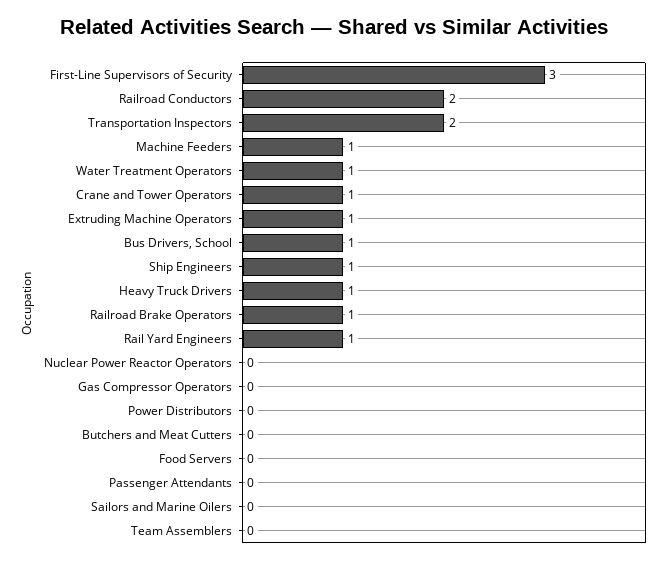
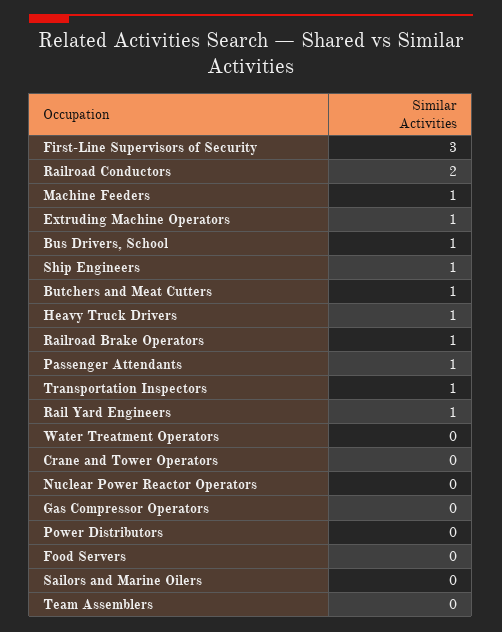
  {
    "First-Line Supervisors of Security": 3,
    "Railroad Conductors": 2,
-   "Transportation Inspectors": 2,
+   "Transportation Inspectors": 1,
    "Machine Feeders": 1,
-   "Water Treatment Operators": 1,
+   "Water Treatment Operators": 0,
-   "Crane and Tower Operators": 1,
+   "Crane and Tower Operators": 0,
    "Extruding Machine Operators": 1,
    "Bus Drivers, School": 1,
    "Ship Engineers": 1,
    "Heavy Truck Drivers": 1,
    "Railroad Brake Operators": 1,
    "Rail Yard Engineers": 1,
    "Nuclear Power Reactor Operators": 0,
    "Gas Compressor Operators": 0,
    "Power Distributors": 0,
-   "Butchers and Meat Cutters": 0,
+   "Butchers and Meat Cutters": 1,
    "Food Servers": 0,
-   "Passenger Attendants": 0,
+   "Passenger Attendants": 1,
    "Sailors and Marine Oilers": 0,
    "Team Assemblers": 0
  }

